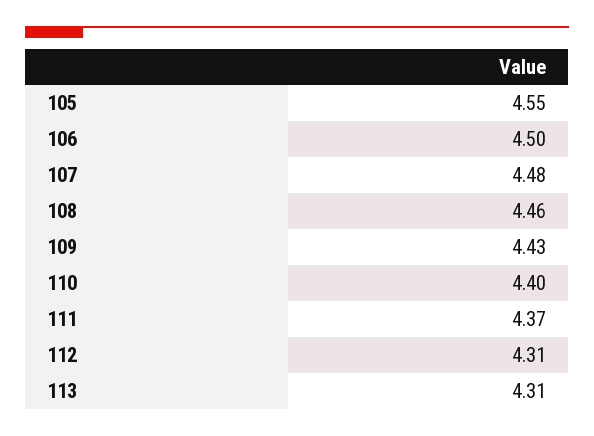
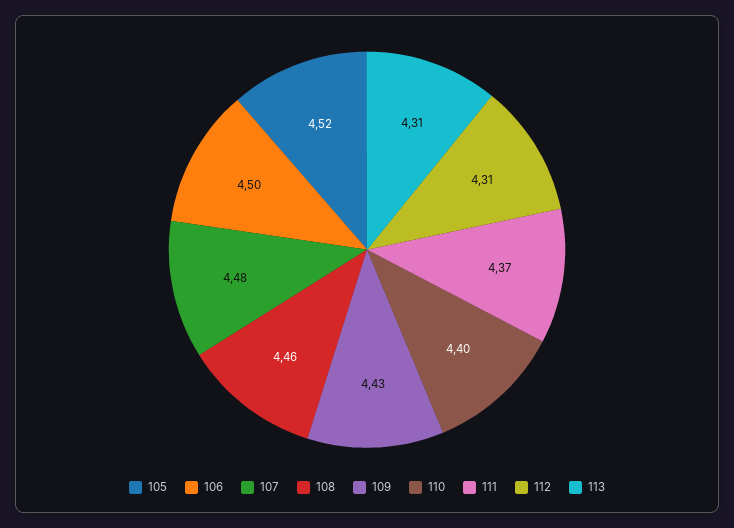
  {
-   "105": 4.55,
+   "105": 4.52,
    "106": 4.5,
    "107": 4.48,
    "108": 4.46,
    "109": 4.43,
    "110": 4.4,
    "111": 4.37,
    "112": 4.31,
    "113": 4.31
  }

